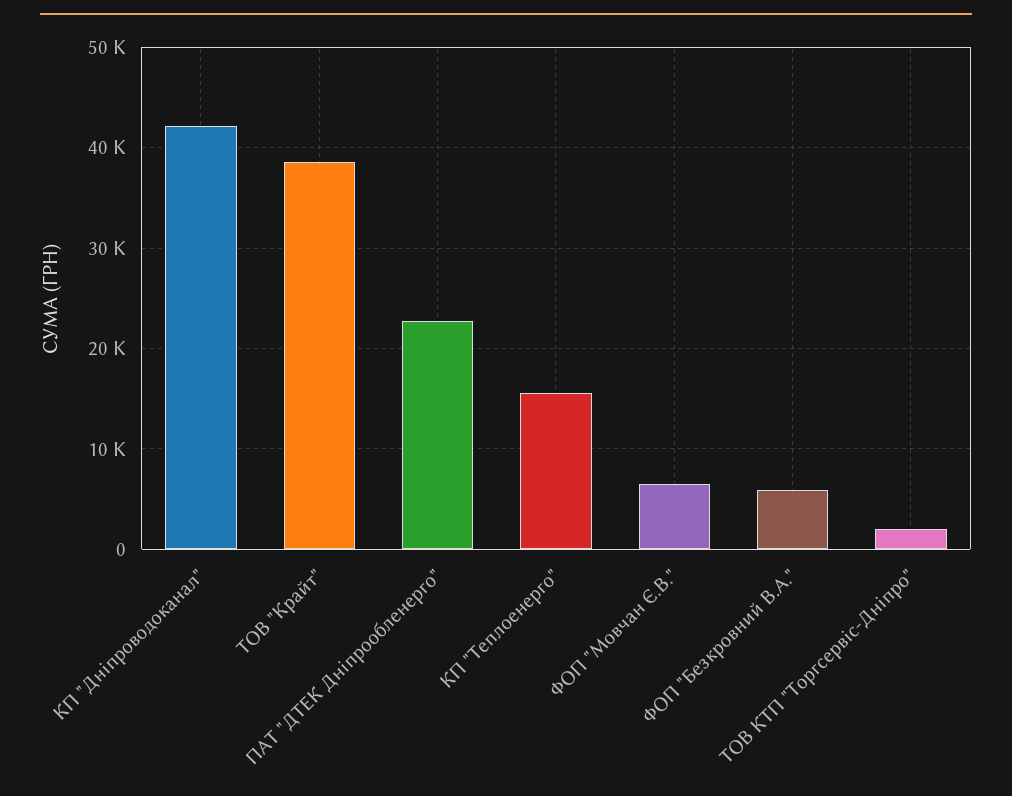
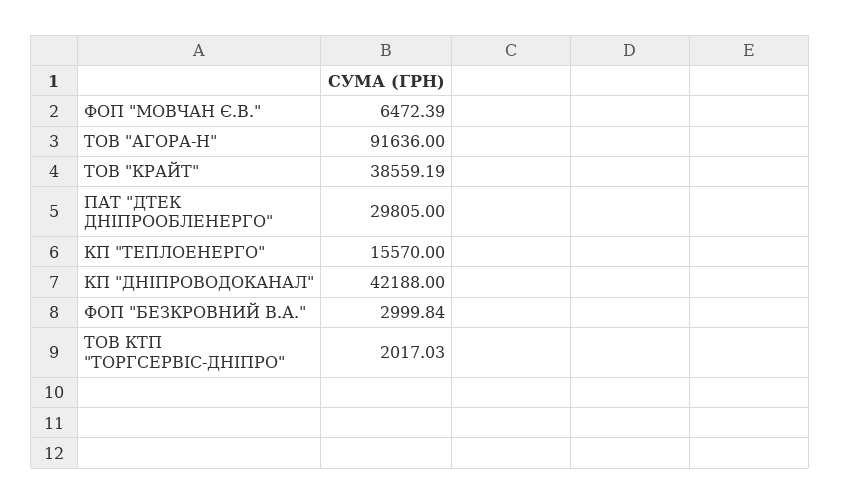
  {
    "КП \"Дніпроводоканал\"": 42188,
    "ТОВ \"Крайт\"": 38559.19,
-   "ПАТ \"ДТЕК Дніпрообленерго\"": 23000,
+   "ПАТ \"ДТЕК Дніпрообленерго\"": 29805,
    "КП \"Теплоенерго\"": 15570,
    "ФОП \"Мовчан Є.В.\"": 6472.39,
-   "ФОП \"Безкровний В.А.\"": 6000,
+   "ФОП \"Безкровний В.А.\"": 2999.84,
-   "ТОВ КТП \"Торгсервіс-Дніпро\"": 2017.03
+   "ТОВ КТП \"Торгсервіс-Дніпро\"": 2017.03,
+   "ТОВ \"АГОРА-Н\"": 91636
  }

